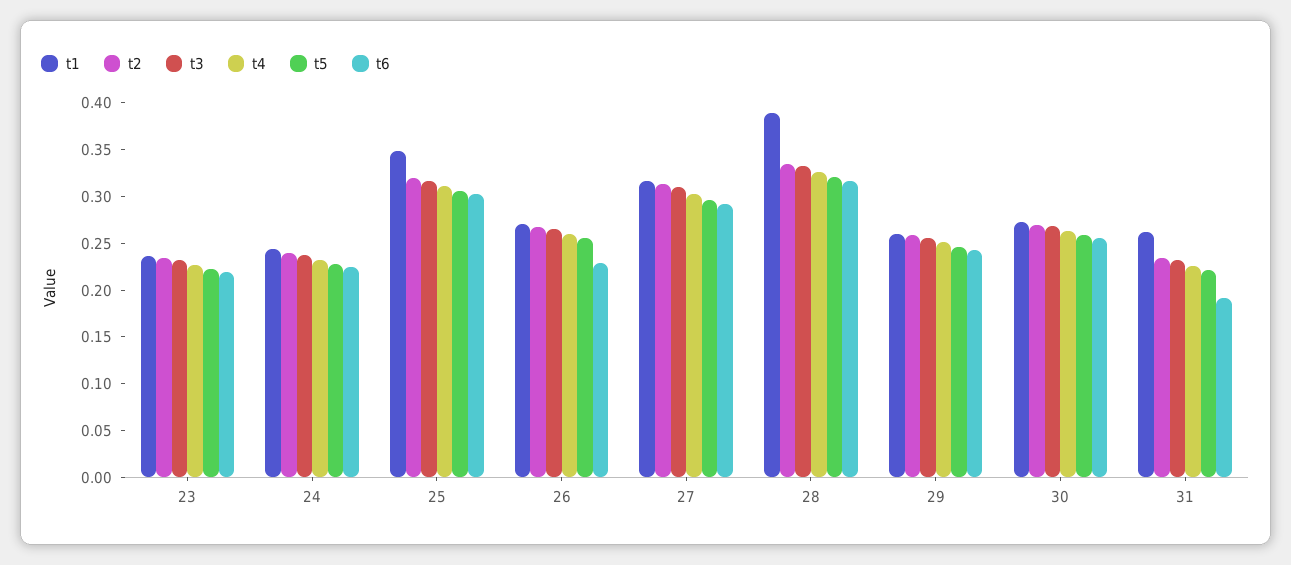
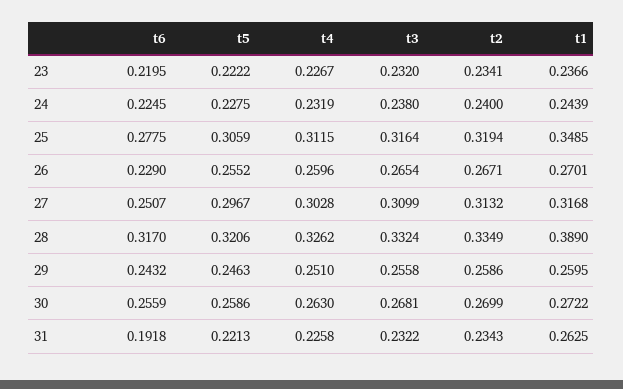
  {
    "t1": {
      "23": 0.2366,
      "24": 0.2439,
      "25": 0.3485,
      "26": 0.2701,
      "27": 0.3168,
      "28": 0.389,
      "29": 0.2595,
      "30": 0.2722,
      "31": 0.2625
    },
    "t2": {
      "23": 0.2341,
      "24": 0.24,
      "25": 0.3194,
      "26": 0.2671,
      "27": 0.3132,
      "28": 0.3349,
      "29": 0.2586,
      "30": 0.2699,
      "31": 0.2343
    },
    "t3": {
      "23": 0.232,
      "24": 0.238,
      "25": 0.3164,
      "26": 0.2654,
      "27": 0.3099,
      "28": 0.3324,
      "29": 0.2558,
      "30": 0.2681,
      "31": 0.2322
    },
    "t4": {
      "23": 0.2267,
      "24": 0.2319,
      "25": 0.3115,
      "26": 0.2596,
      "27": 0.3028,
      "28": 0.3262,
      "29": 0.251,
      "30": 0.263,
      "31": 0.2258
    },
    "t5": {
      "23": 0.2222,
      "24": 0.2275,
      "25": 0.3059,
      "26": 0.2552,
      "27": 0.2967,
      "28": 0.3206,
      "29": 0.2463,
      "30": 0.2586,
      "31": 0.2213
    },
    "t6": {
      "23": 0.2195,
      "24": 0.2245,
-     "25": 0.3,
+     "25": 0.2775,
      "26": 0.229,
-     "27": 0.29,
+     "27": 0.2507,
      "28": 0.317,
      "29": 0.2432,
      "30": 0.2559,
      "31": 0.1918
    }
  }

